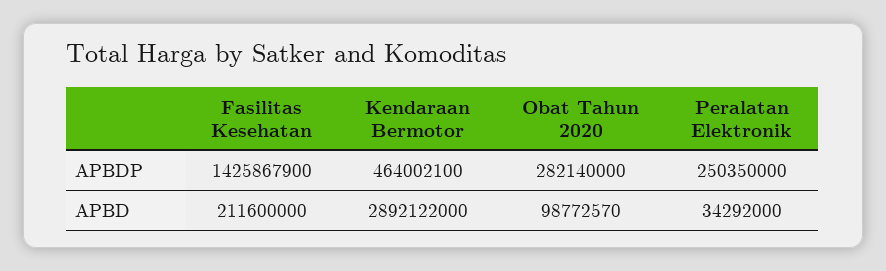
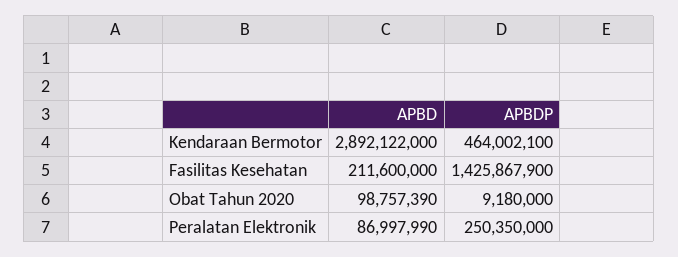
  {
    "Fasilitas Kesehatan": {
      "APBDP": 1425867900,
      "APBD": 211600000
    },
    "Kendaraan Bermotor": {
      "APBDP": 464002100,
      "APBD": 2892122000
    },
    "Obat Tahun 2020": {
-     "APBDP": 282140000,
+     "APBDP": 9180000,
-     "APBD": 98772570
+     "APBD": 98757390
    },
    "Peralatan Elektronik": {
      "APBDP": 250350000,
-     "APBD": 34292000
+     "APBD": 86997990
    }
  }

